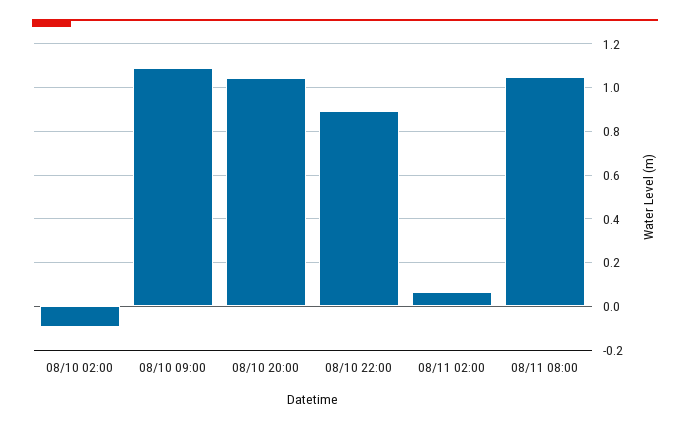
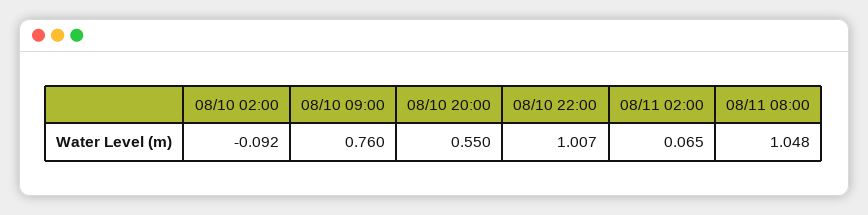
  {
    "08/10 02:00": -0.092,
-   "08/10 09:00": 1.1,
+   "08/10 09:00": 0.76,
-   "08/10 20:00": 1.05,
+   "08/10 20:00": 0.55,
-   "08/10 22:00": 0.9,
+   "08/10 22:00": 1.007,
    "08/11 02:00": 0.065,
    "08/11 08:00": 1.048
  }

